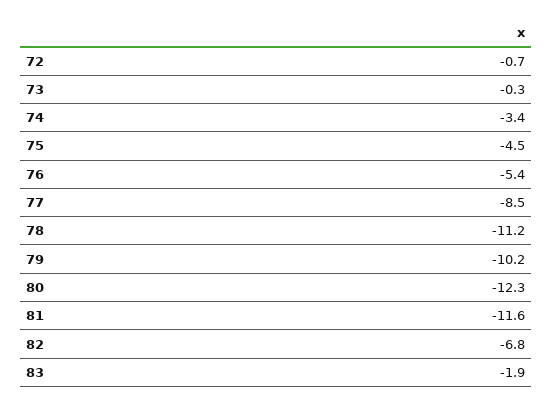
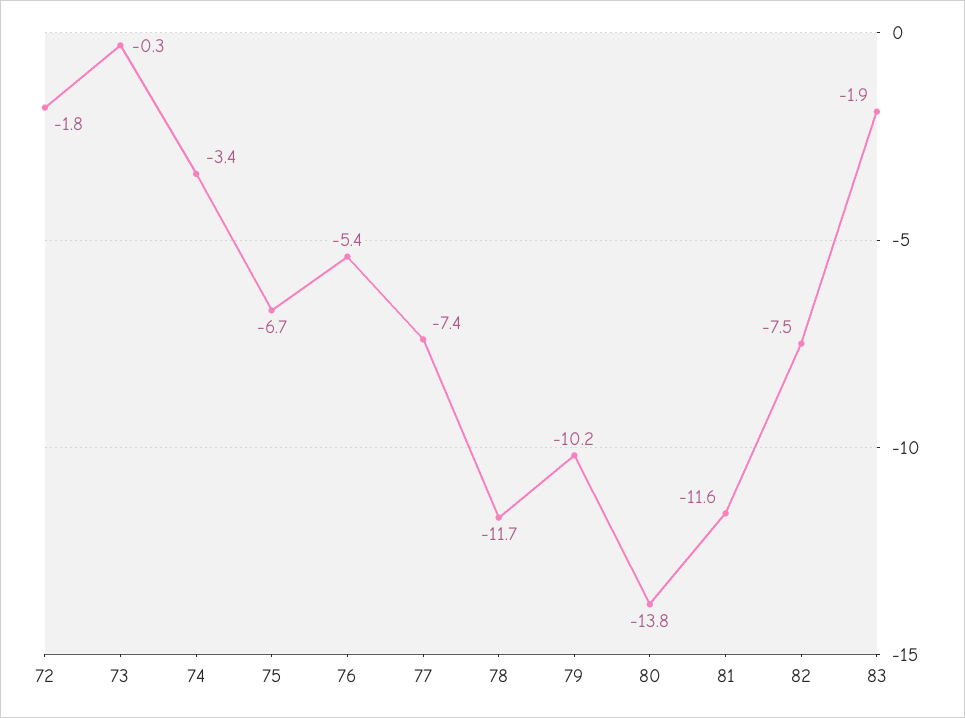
  {
-   "72": -0.7,
+   "72": -1.8,
    "73": -0.3,
    "74": -3.4,
-   "75": -4.5,
+   "75": -6.7,
    "76": -5.4,
-   "77": -8.5,
+   "77": -7.4,
-   "78": -11.2,
+   "78": -11.7,
    "79": -10.2,
-   "80": -12.3,
+   "80": -13.8,
    "81": -11.6,
-   "82": -6.8,
+   "82": -7.5,
    "83": -1.9
  }

